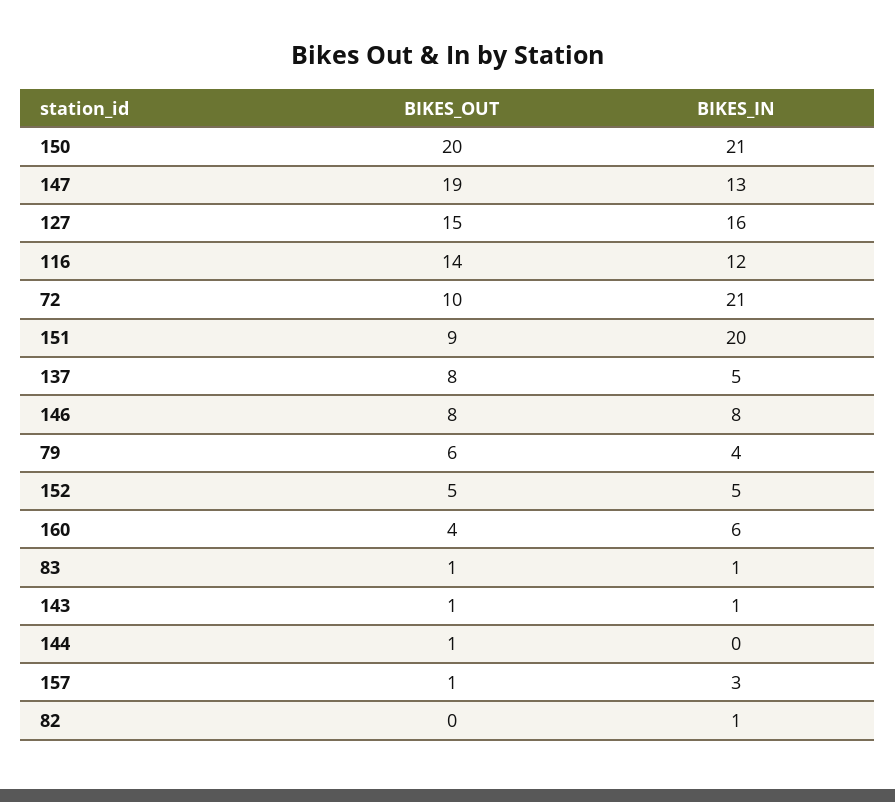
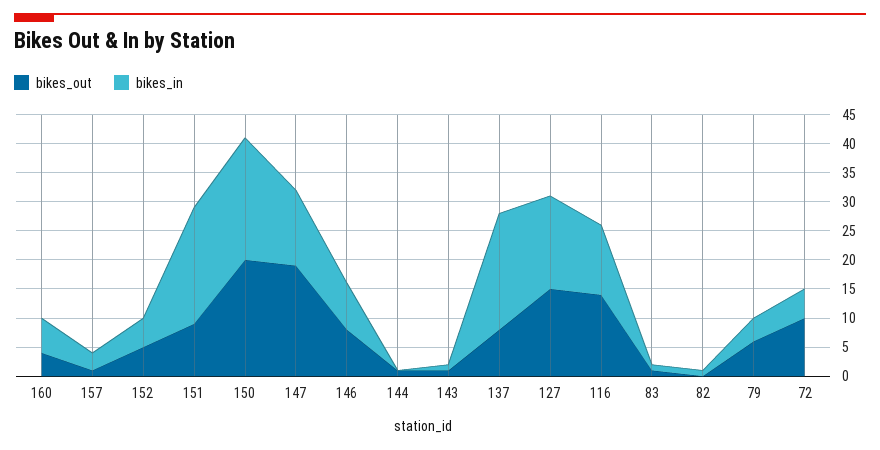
  {
    "BIKES_OUT": {
      "150": 20,
      "147": 19,
      "127": 15,
      "116": 14,
      "72": 10,
      "151": 9,
      "137": 8,
      "146": 8,
      "79": 6,
      "152": 5,
      "160": 4,
      "83": 1,
      "143": 1,
      "144": 1,
      "157": 1,
      "82": 0
    },
    "BIKES_IN": {
      "150": 21,
      "147": 13,
      "127": 16,
      "116": 12,
-     "72": 21,
+     "72": 5,
      "151": 20,
-     "137": 5,
+     "137": 20,
      "146": 8,
      "79": 4,
      "152": 5,
      "160": 6,
      "83": 1,
      "143": 1,
      "144": 0,
      "157": 3,
      "82": 1
    }
  }

